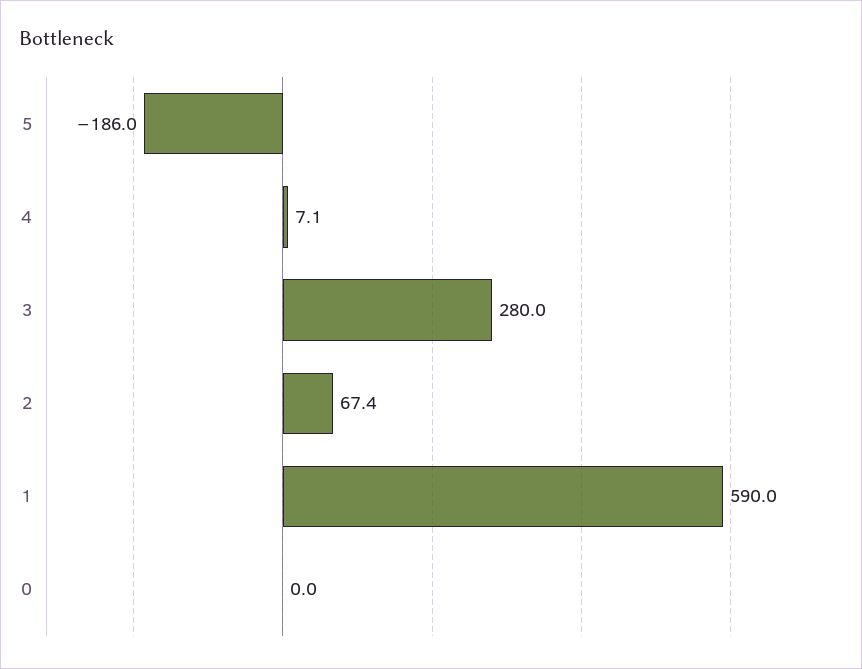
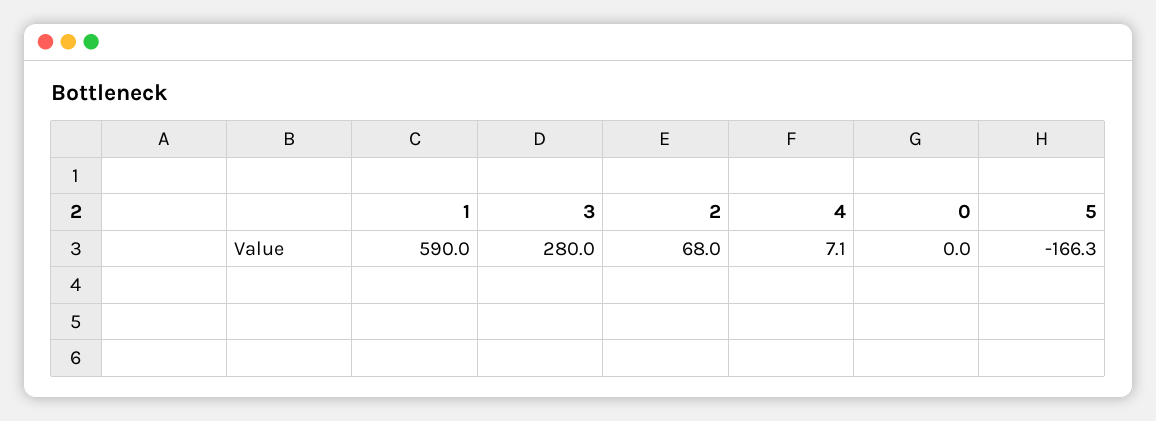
  {
-   "5": -186,
+   "5": -166.3,
    "4": 7.1,
    "3": 280,
-   "2": 67.4,
+   "2": 68,
    "1": 590,
    "0": 0
  }

